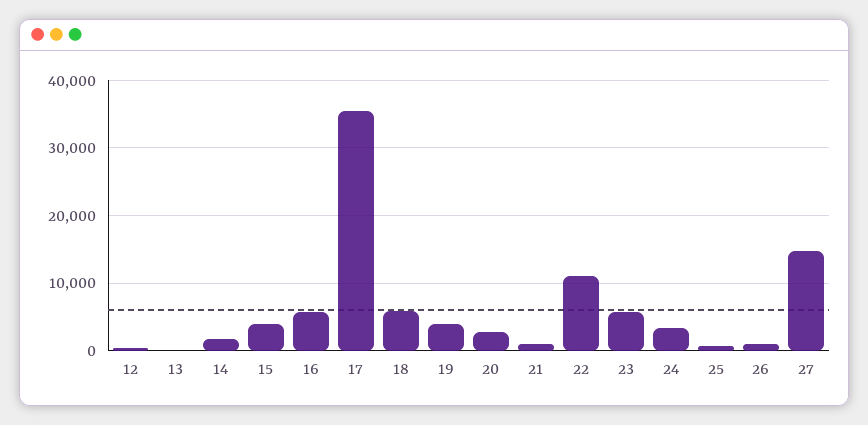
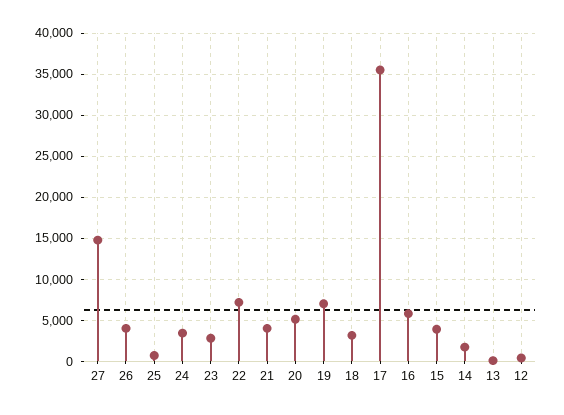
  {
    "12": 0,
    "13": 0,
    "14": 2000,
    "15": 4000,
    "16": 6000,
    "17": 35000,
-   "18": 6000,
+   "18": 3000,
-   "19": 4000,
+   "19": 7000,
-   "20": 3000,
+   "20": 5000,
-   "21": 1000,
+   "21": 4000,
-   "22": 11000,
+   "22": 7000,
-   "23": 6000,
+   "23": 3000,
    "24": 3000,
    "25": 1000,
-   "26": 1000,
+   "26": 4000,
    "27": 15000
  }

